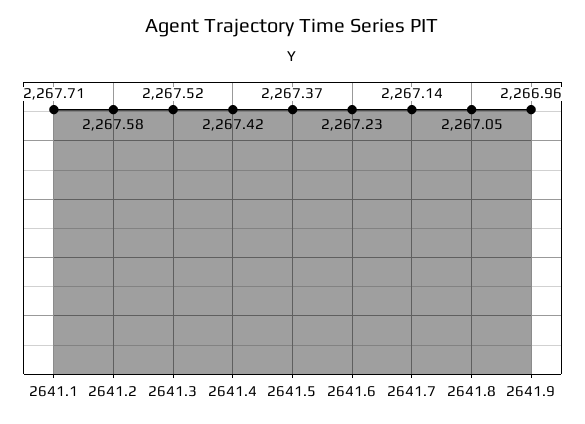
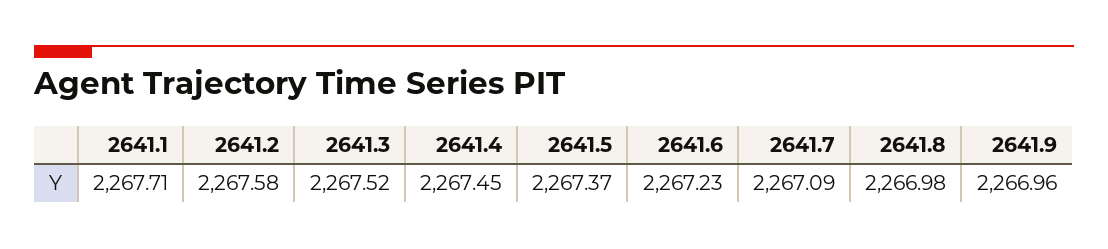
  {
    "2641.1": 2267.71,
    "2641.2": 2267.58,
    "2641.3": 2267.52,
-   "2641.4": 2267.42,
+   "2641.4": 2267.45,
    "2641.5": 2267.37,
    "2641.6": 2267.23,
-   "2641.7": 2267.14,
+   "2641.7": 2267.09,
-   "2641.8": 2267.05,
+   "2641.8": 2266.98,
    "2641.9": 2266.96
  }

